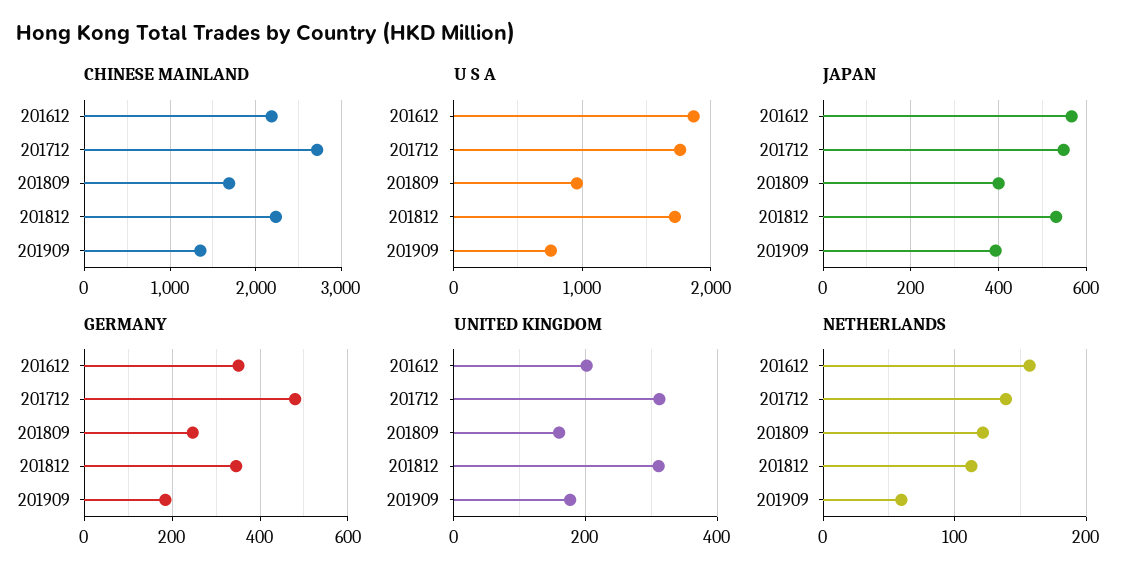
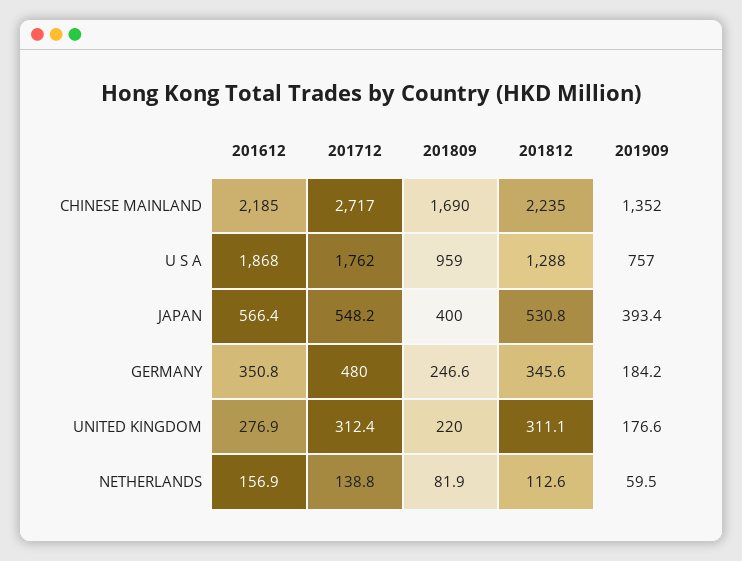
  {
    "CHINESE MAINLAND": {
      "201612": 2185,
      "201712": 2717,
      "201809": 1690,
      "201812": 2235,
      "201909": 1352
    },
    "U S A": {
      "201612": 1868,
      "201712": 1762,
      "201809": 959,
-     "201812": 1700,
+     "201812": 1288,
      "201909": 757
    },
    "JAPAN": {
      "201612": 566.4,
      "201712": 548.2,
      "201809": 400,
      "201812": 530.8,
      "201909": 393.4
    },
    "GERMANY": {
      "201612": 350.8,
      "201712": 480,
      "201809": 246.6,
      "201812": 345.6,
      "201909": 184.2
    },
    "UNITED KINGDOM": {
-     "201612": 200,
+     "201612": 276.9,
      "201712": 312.4,
-     "201809": 160,
+     "201809": 220,
      "201812": 311.1,
      "201909": 176.6
    },
    "NETHERLANDS": {
      "201612": 156.9,
      "201712": 138.8,
-     "201809": 120,
+     "201809": 81.9,
      "201812": 112.6,
      "201909": 59.5
    }
  }

